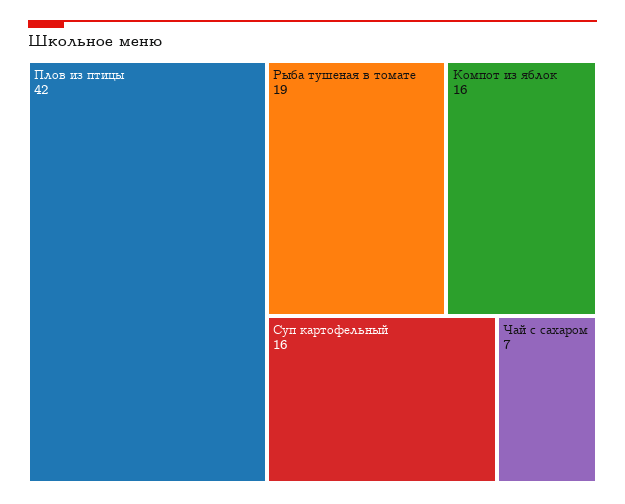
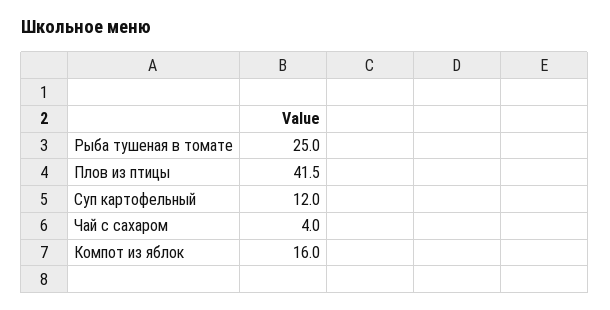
  {
    "Плов из птицы": 41.5,
-   "Рыба тушеная в томате": 19,
+   "Рыба тушеная в томате": 25,
    "Компот из яблок": 16,
-   "Суп картофельный": 16,
+   "Суп картофельный": 12,
-   "Чай с сахаром": 7
+   "Чай с сахаром": 4
  }

